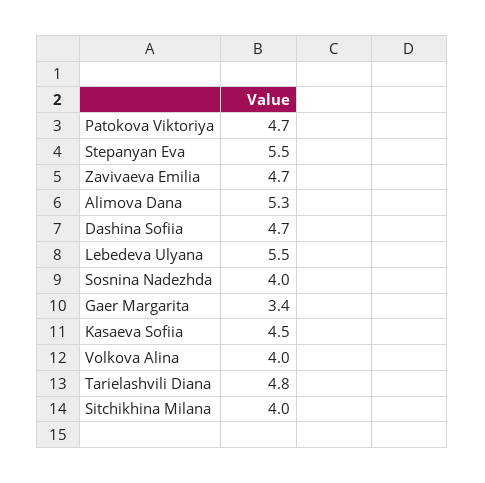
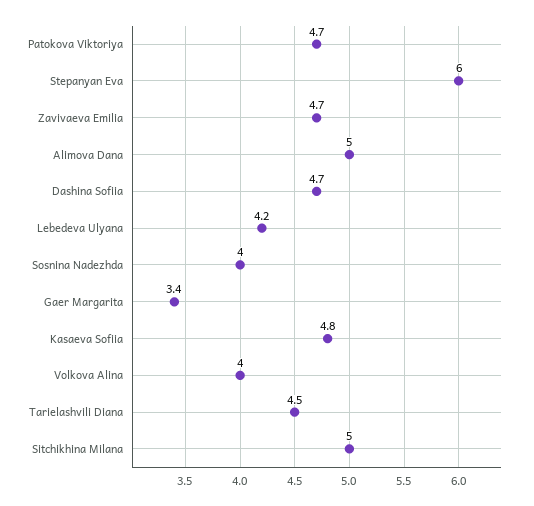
  {
    "Patokova Viktoriya": 4.7,
-   "Stepanyan Eva": 5.5,
+   "Stepanyan Eva": 6,
    "Zavivaeva Emilia": 4.7,
-   "Alimova Dana": 5.3,
+   "Alimova Dana": 5,
    "Dashina Sofiia": 4.7,
-   "Lebedeva Ulyana": 5.5,
+   "Lebedeva Ulyana": 4.2,
    "Sosnina Nadezhda": 4,
    "Gaer Margarita": 3.4,
-   "Kasaeva Sofiia": 4.5,
+   "Kasaeva Sofiia": 4.8,
    "Volkova Alina": 4,
-   "Tarielashvili Diana": 4.8,
+   "Tarielashvili Diana": 4.5,
-   "Sitchikhina Milana": 4
+   "Sitchikhina Milana": 5
  }

